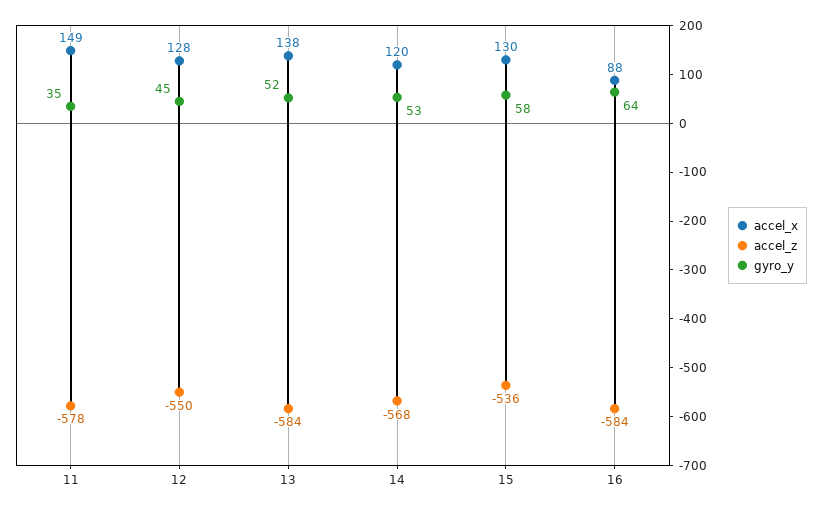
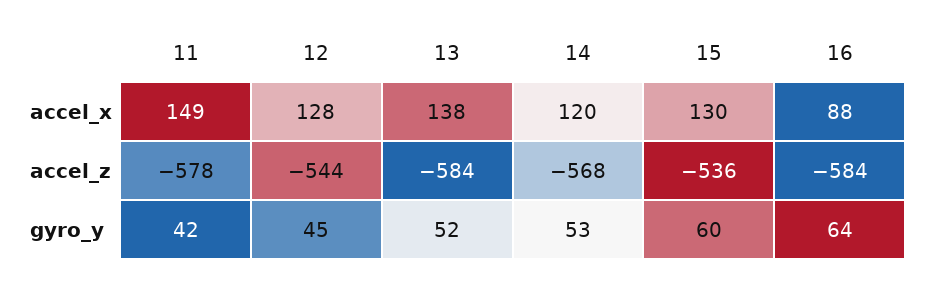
  {
    "accel_x": {
      "11": 149,
      "12": 128,
      "13": 138,
      "14": 120,
      "15": 130,
      "16": 88
    },
    "accel_z": {
      "11": -578,
-     "12": -550,
+     "12": -544,
      "13": -584,
      "14": -568,
      "15": -536,
      "16": -584
    },
    "gyro_y": {
-     "11": 35,
+     "11": 42,
      "12": 45,
      "13": 52,
      "14": 53,
-     "15": 58,
+     "15": 60,
      "16": 64
    }
  }

